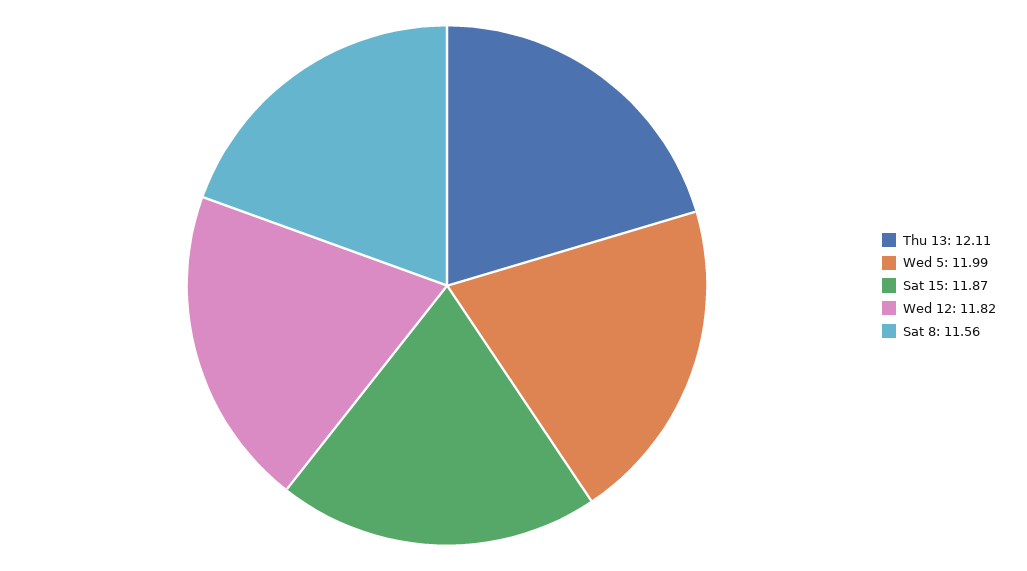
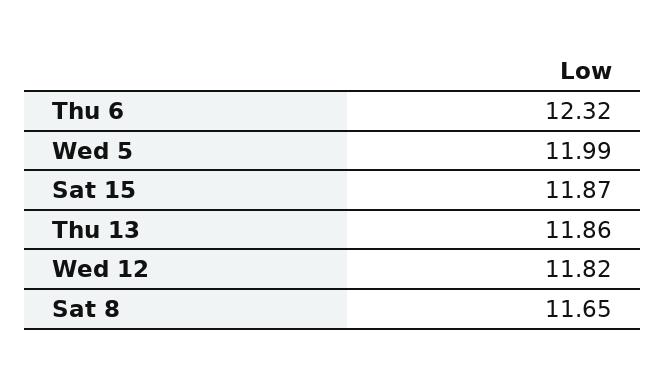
  {
-   "Thu 13": 12.11,
+   "Thu 13": 11.86,
    "Wed 5": 11.99,
    "Sat 15": 11.87,
    "Wed 12": 11.82,
-   "Sat 8": 11.56
+   "Sat 8": 11.65,
+   "Thu 6": 12.32
  }

